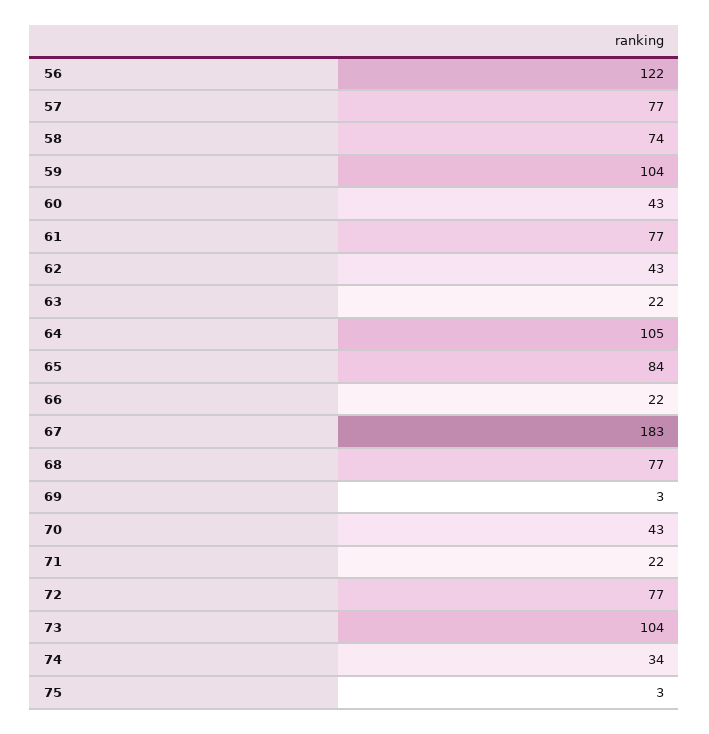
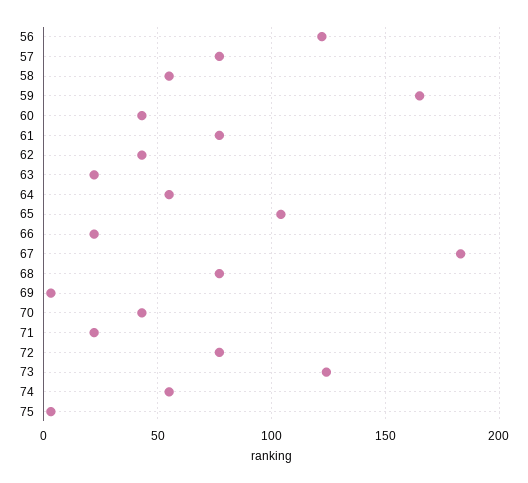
  {
    "56": 122,
    "57": 77,
-   "58": 74,
+   "58": 55,
-   "59": 104,
+   "59": 165,
    "60": 43,
    "61": 77,
    "62": 43,
    "63": 22,
-   "64": 105,
+   "64": 55,
-   "65": 84,
+   "65": 105,
    "66": 22,
    "67": 183,
    "68": 77,
    "69": 3,
    "70": 43,
    "71": 22,
    "72": 77,
-   "73": 104,
+   "73": 125,
-   "74": 34,
+   "74": 55,
    "75": 3
  }

